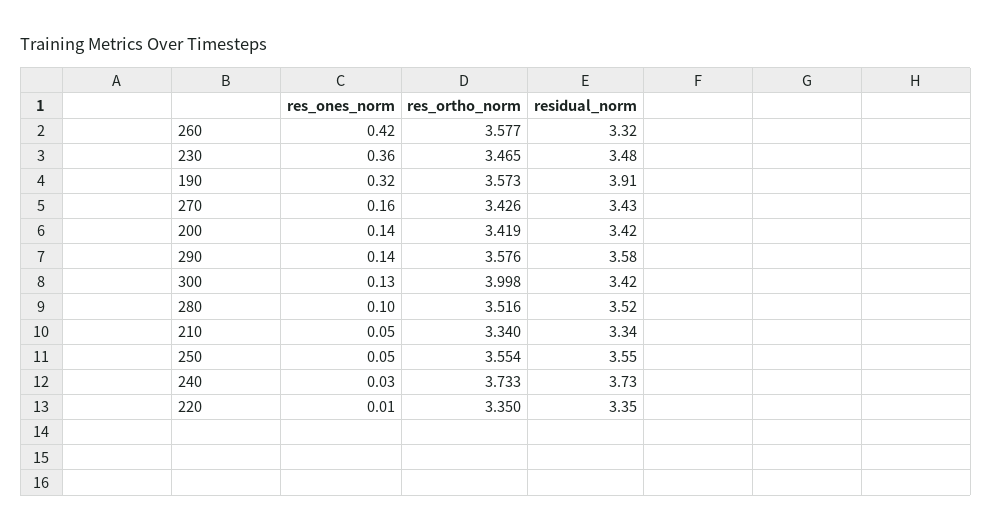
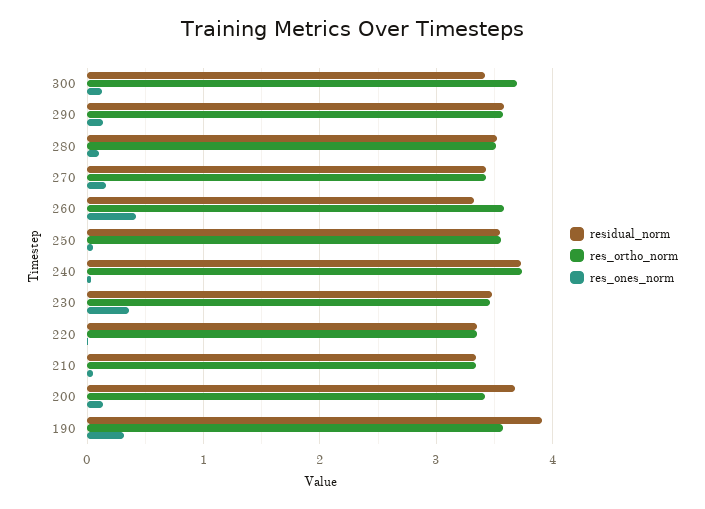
  {
    "res_ones_norm": {
      "260": 0.42,
      "230": 0.36,
      "190": 0.32,
      "270": 0.16,
      "200": 0.14,
      "290": 0.14,
      "300": 0.13,
      "280": 0.1,
      "210": 0.05,
      "250": 0.05,
      "240": 0.03,
      "220": 0.01
    },
    "res_ortho_norm": {
      "260": 3.577,
      "230": 3.465,
      "190": 3.573,
      "270": 3.426,
      "200": 3.419,
      "290": 3.576,
-     "300": 3.998,
+     "300": 3.7,
      "280": 3.516,
      "210": 3.34,
      "250": 3.554,
      "240": 3.733,
      "220": 3.35
    },
    "residual_norm": {
      "260": 3.32,
      "230": 3.48,
      "190": 3.91,
      "270": 3.43,
-     "200": 3.42,
+     "200": 3.7,
      "290": 3.58,
      "300": 3.42,
      "280": 3.52,
      "210": 3.34,
      "250": 3.55,
      "240": 3.73,
      "220": 3.35
    }
  }

